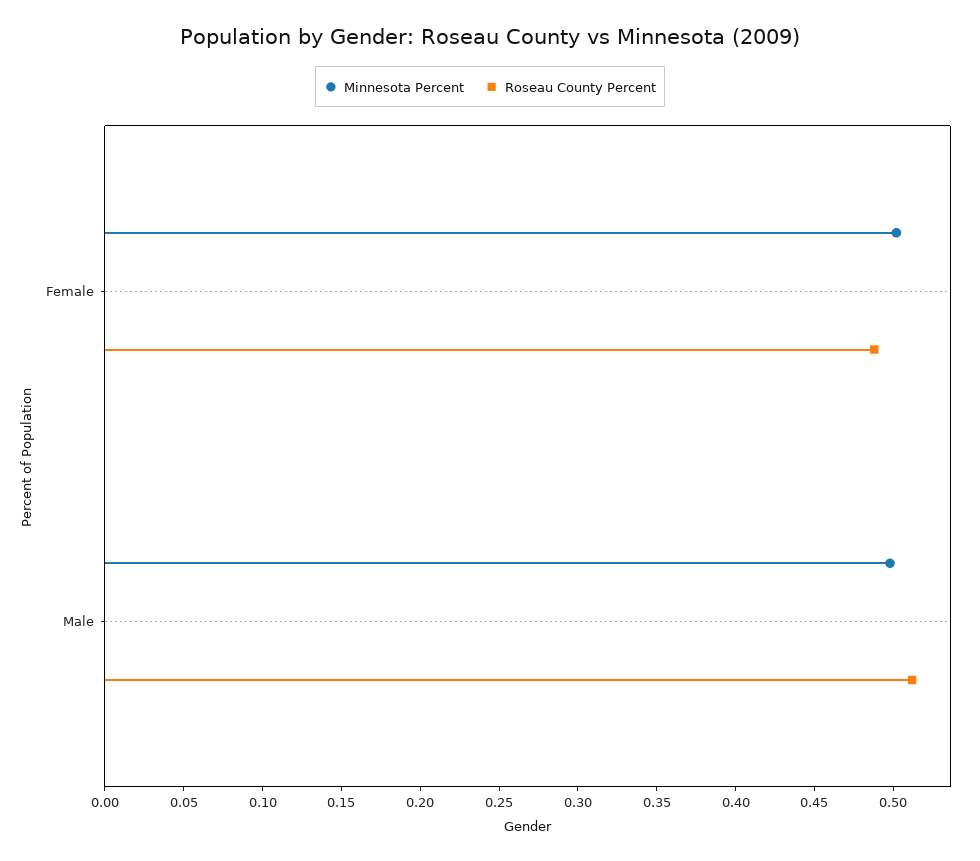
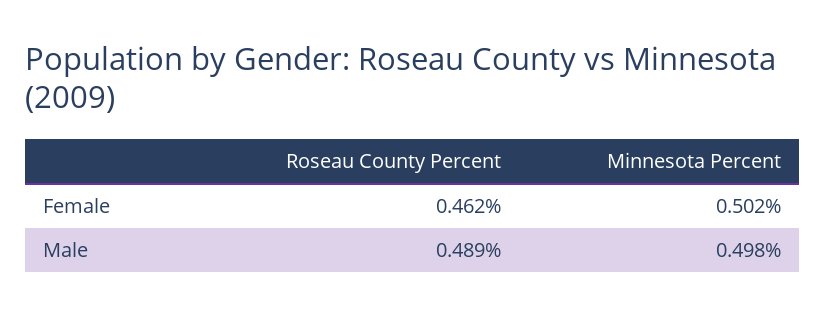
  {
    "Minnesota Percent": {
      "Female": 0.502,
      "Male": 0.498
    },
    "Roseau County Percent": {
-     "Female": 0.49,
+     "Female": 0.462,
-     "Male": 0.51
+     "Male": 0.489
    }
  }

